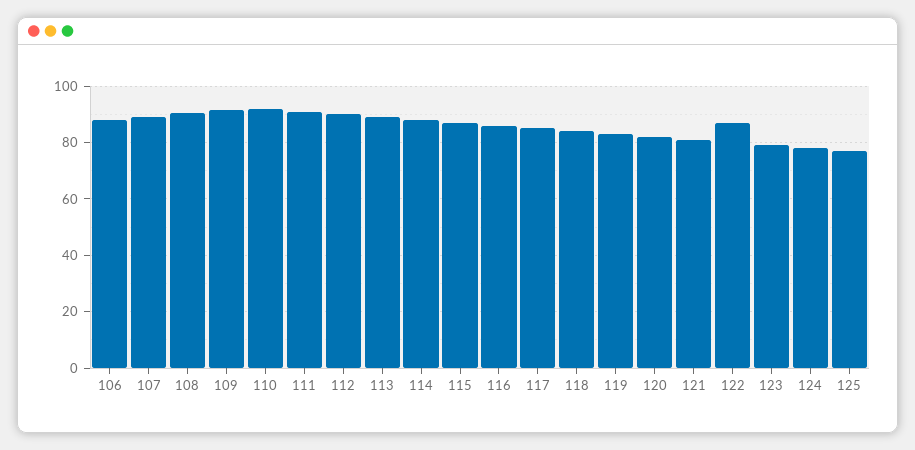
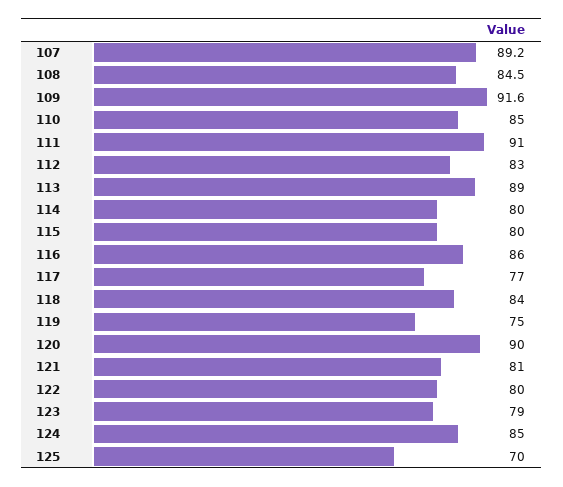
  {
-   "106": 87.5,
    "107": 89.2,
-   "108": 90,
+   "108": 84.5,
    "109": 91.6,
-   "110": 92.5,
+   "110": 85,
    "111": 91,
-   "112": 90,
+   "112": 83,
    "113": 89,
-   "114": 87.5,
+   "114": 80,
-   "115": 87.5,
+   "115": 80,
    "116": 86,
-   "117": 85,
+   "117": 77,
    "118": 84,
-   "119": 82.5,
+   "119": 75,
-   "120": 82.5,
+   "120": 90,
    "121": 81,
-   "122": 87.5,
+   "122": 80,
    "123": 79,
-   "124": 77.5,
+   "124": 85,
-   "125": 77.5
+   "125": 70
  }

